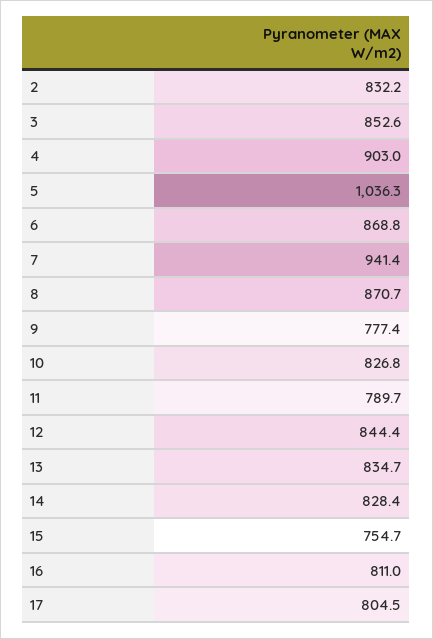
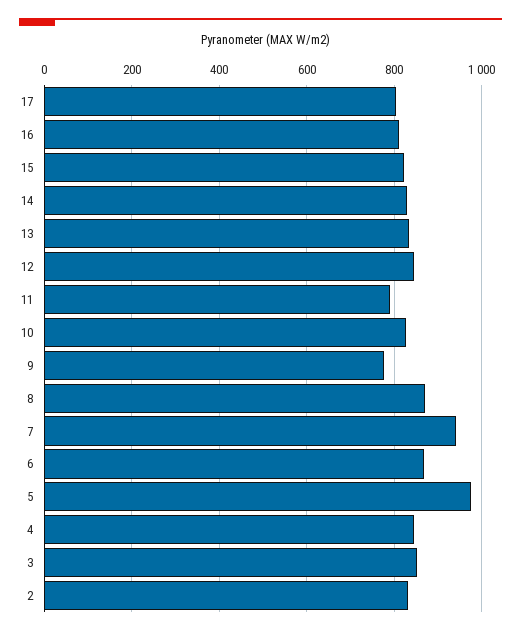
  {
    "2": 832.2,
    "3": 852.6,
-   "4": 903,
+   "4": 840,
-   "5": 1036.3,
+   "5": 980,
    "6": 868.8,
    "7": 941.4,
    "8": 870.7,
    "9": 777.4,
    "10": 826.8,
    "11": 789.7,
    "12": 844.4,
    "13": 834.7,
    "14": 828.4,
-   "15": 754.7,
+   "15": 820,
    "16": 811,
    "17": 804.5
  }

